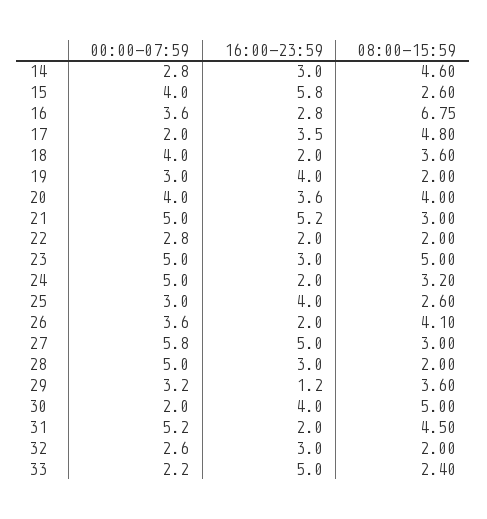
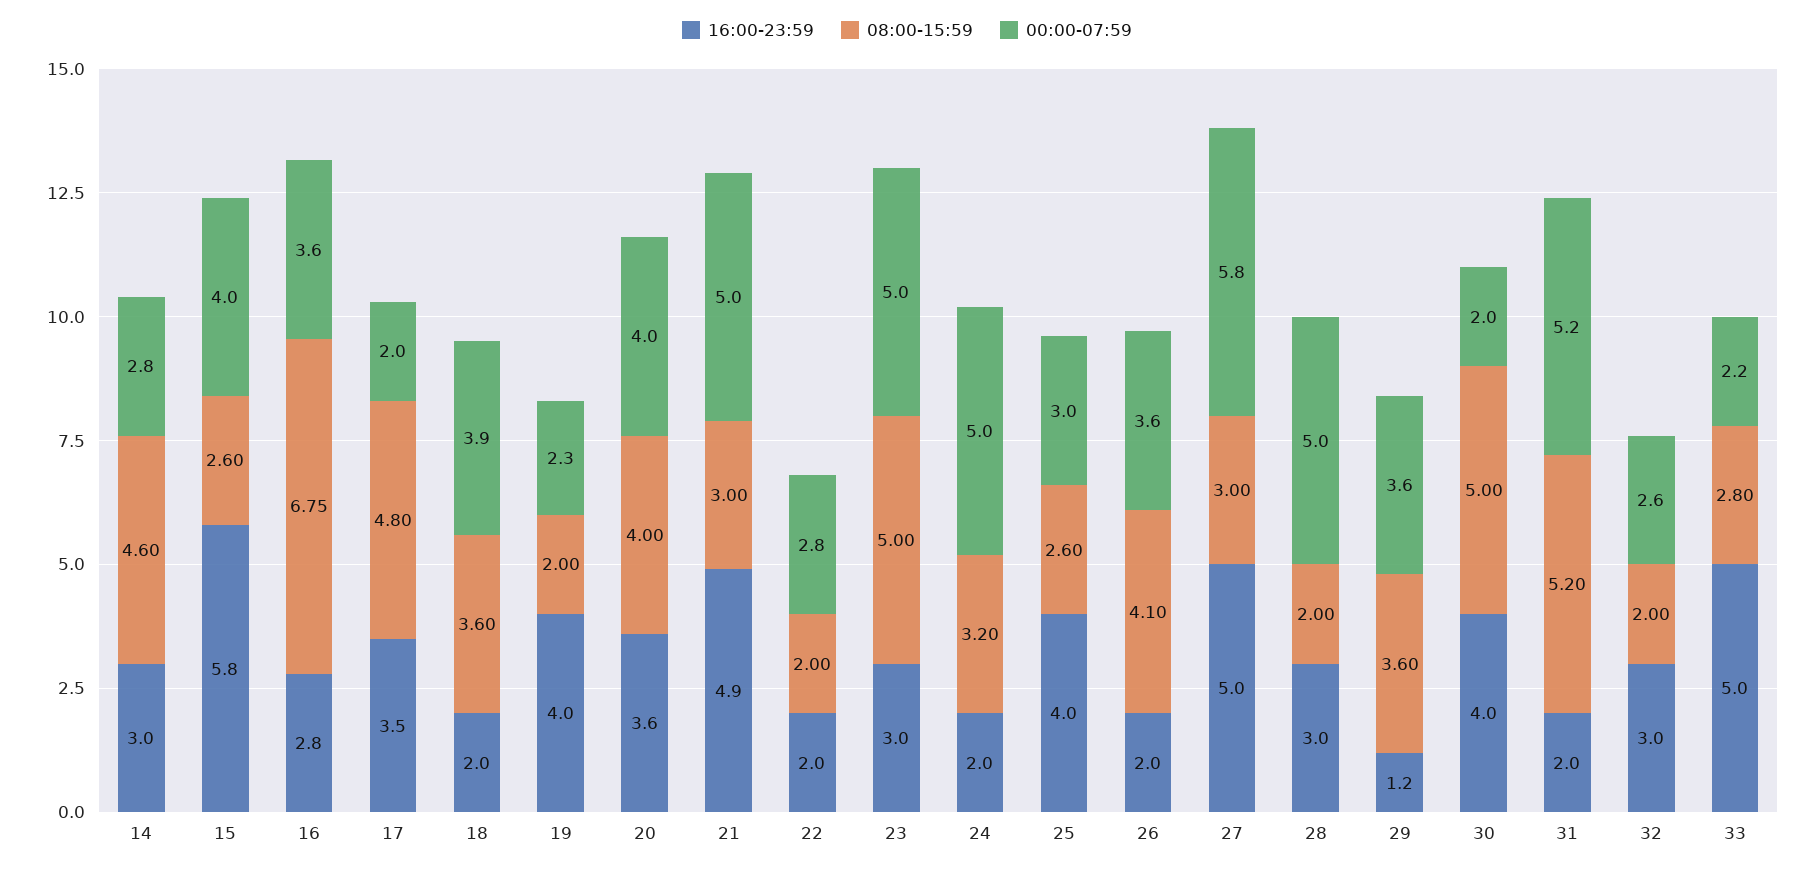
  {
    "00:00-07:59": {
      "14": 2.8,
      "15": 4,
      "16": 3.6,
      "17": 2,
-     "18": 4,
+     "18": 3.9,
-     "19": 3,
+     "19": 2.3,
      "20": 4,
      "21": 5,
      "22": 2.8,
      "23": 5,
      "24": 5,
      "25": 3,
      "26": 3.6,
      "27": 5.8,
      "28": 5,
-     "29": 3.2,
+     "29": 3.6,
      "30": 2,
      "31": 5.2,
      "32": 2.6,
      "33": 2.2
    },
    "16:00-23:59": {
      "14": 3,
      "15": 5.8,
      "16": 2.8,
      "17": 3.5,
      "18": 2,
      "19": 4,
      "20": 3.6,
-     "21": 5.2,
+     "21": 4.9,
      "22": 2,
      "23": 3,
      "24": 2,
      "25": 4,
      "26": 2,
      "27": 5,
      "28": 3,
      "29": 1.2,
      "30": 4,
      "31": 2,
      "32": 3,
      "33": 5
    },
    "08:00-15:59": {
      "14": 4.6,
      "15": 2.6,
      "16": 6.75,
      "17": 4.8,
      "18": 3.6,
      "19": 2,
      "20": 4,
      "21": 3,
      "22": 2,
      "23": 5,
      "24": 3.2,
      "25": 2.6,
      "26": 4.1,
      "27": 3,
      "28": 2,
      "29": 3.6,
      "30": 5,
-     "31": 4.5,
+     "31": 5.2,
      "32": 2,
-     "33": 2.4
+     "33": 2.8
    }
  }

